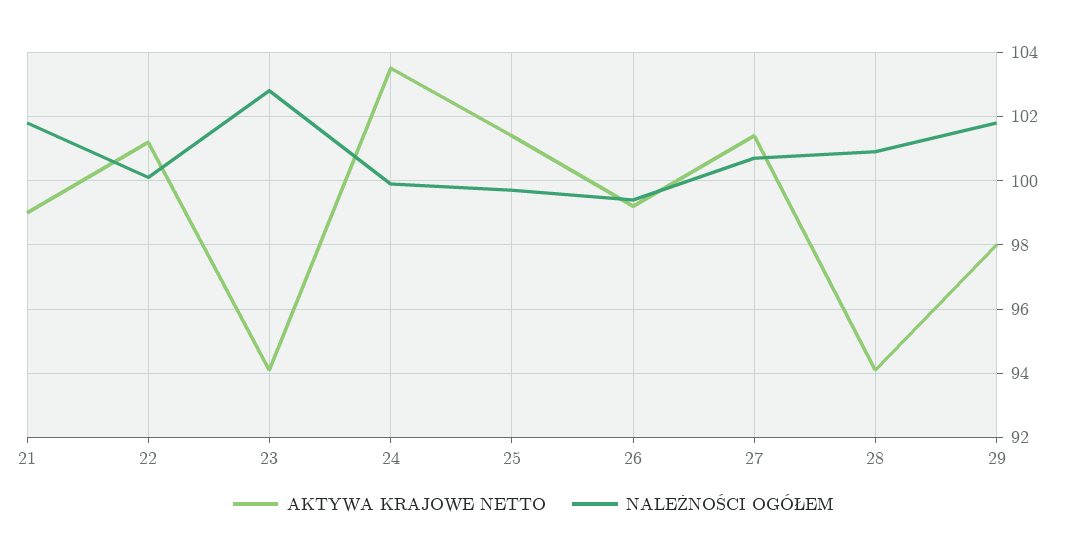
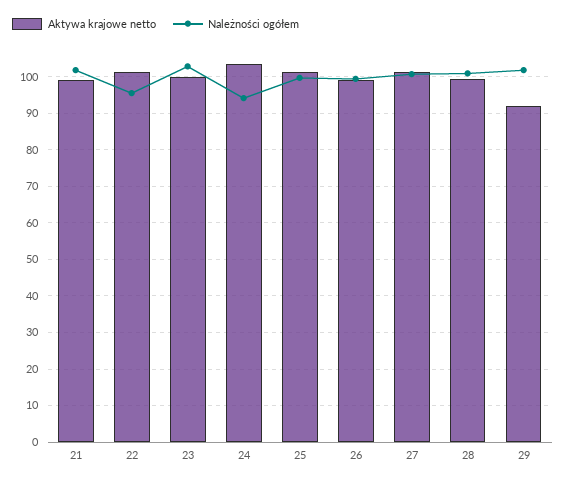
  {
    "AKTYWA KRAJOWE NETTO": {
      "21": 99,
      "22": 101,
-     "23": 94,
+     "23": 100,
      "24": 103.5,
      "25": 101.5,
      "26": 99,
      "27": 101.5,
-     "28": 94,
+     "28": 100,
-     "29": 98
+     "29": 92
    },
    "NALEŻNOŚCI OGÓŁEM": {
      "21": 102,
-     "22": 100,
+     "22": 96,
      "23": 103,
-     "24": 100,
+     "24": 94,
      "25": 99.5,
      "26": 99.5,
      "27": 100.5,
      "28": 101,
      "29": 102
    }
  }

